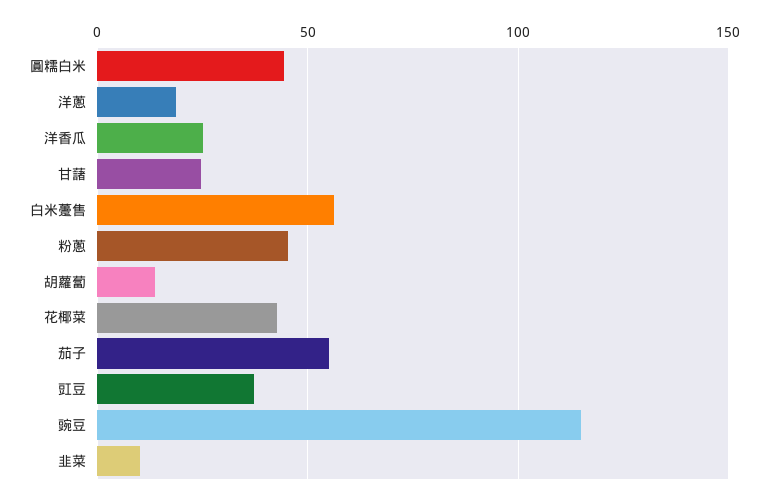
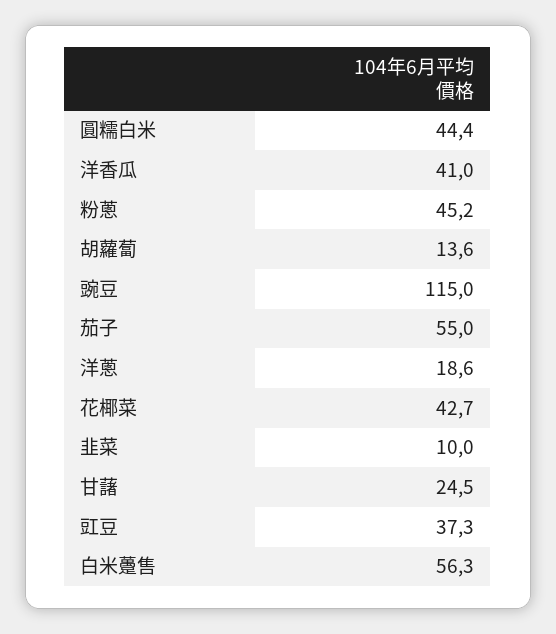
  {
    "圓糯白米": 44.4,
    "洋蔥": 18.6,
-   "洋香瓜": 25,
+   "洋香瓜": 41,
    "甘藷": 24.5,
    "白米躉售": 56.3,
    "粉蔥": 45.2,
    "胡蘿蔔": 13.6,
    "花椰菜": 42.7,
    "茄子": 55,
    "豇豆": 37.3,
    "豌豆": 115,
    "韭菜": 10
  }

